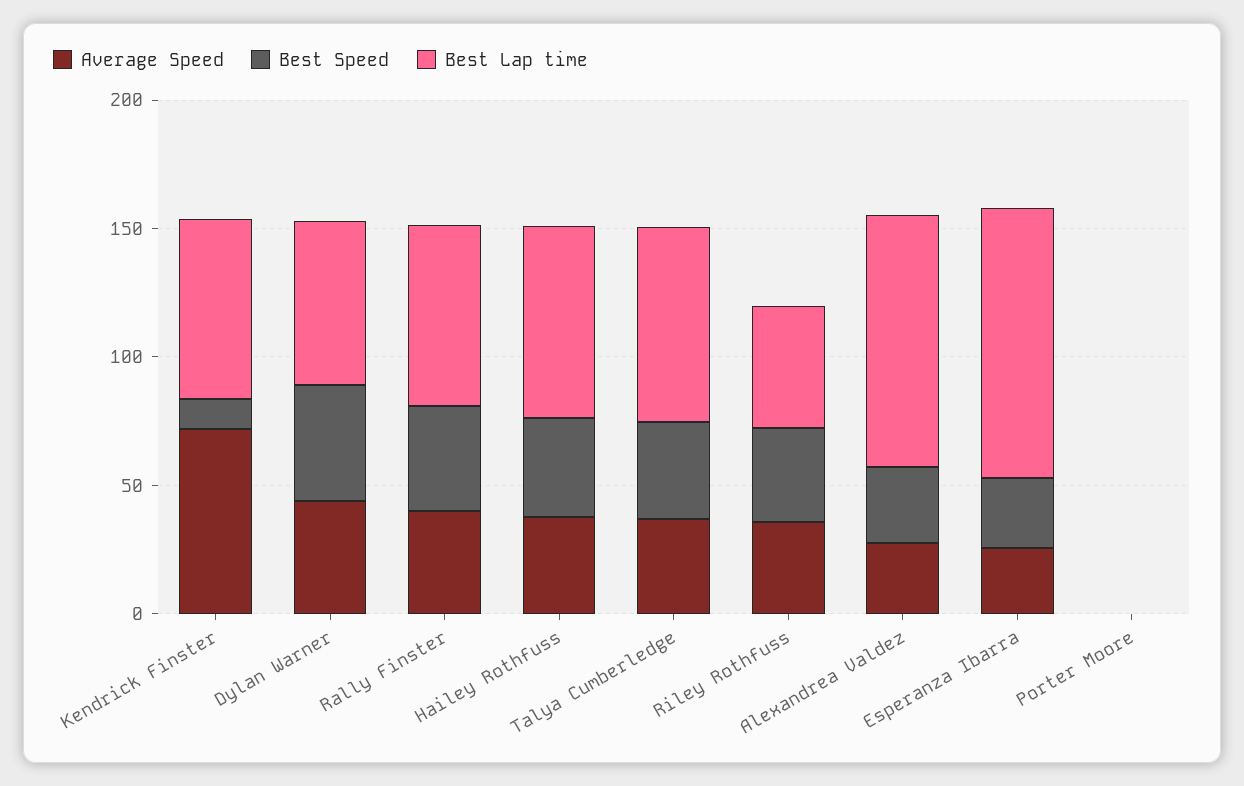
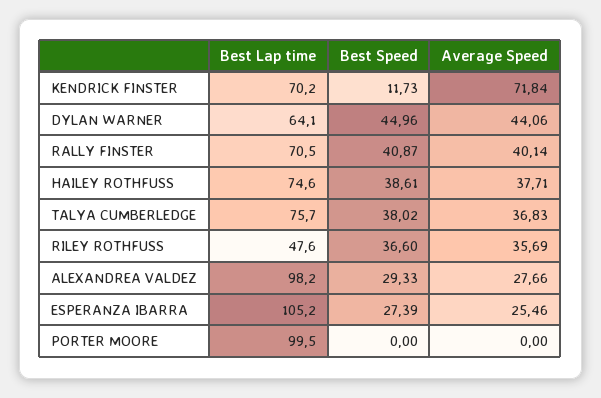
  {
    "Average Speed": {
      "Kendrick Finster": 71.84,
      "Dylan Warner": 44.06,
      "Rally Finster": 40.14,
      "Hailey Rothfuss": 37.71,
      "Talya Cumberledge": 36.83,
      "Riley Rothfuss": 35.69,
      "Alexandrea Valdez": 27.66,
      "Esperanza Ibarra": 25.46,
      "Porter Moore": 0
    },
    "Best Speed": {
      "Kendrick Finster": 11.73,
      "Dylan Warner": 44.96,
      "Rally Finster": 40.87,
      "Hailey Rothfuss": 38.61,
      "Talya Cumberledge": 38.02,
      "Riley Rothfuss": 36.6,
      "Alexandrea Valdez": 29.33,
      "Esperanza Ibarra": 27.39,
      "Porter Moore": 0
    },
    "Best Lap time": {
      "Kendrick Finster": 70.2,
      "Dylan Warner": 64.1,
      "Rally Finster": 70.5,
      "Hailey Rothfuss": 74.6,
      "Talya Cumberledge": 75.7,
      "Riley Rothfuss": 47.6,
      "Alexandrea Valdez": 98.2,
      "Esperanza Ibarra": 105.2,
-     "Porter Moore": 0
+     "Porter Moore": 99.5
    }
  }

